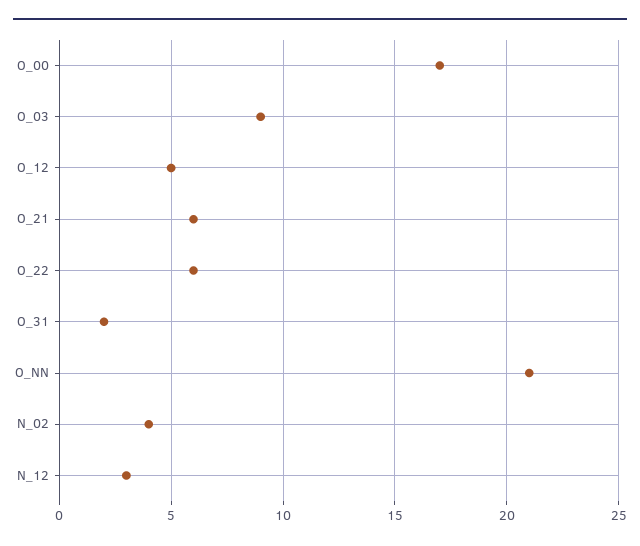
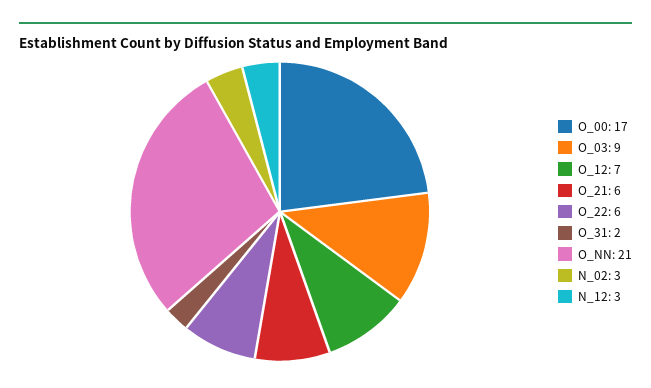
  {
    "O_00": 17,
    "O_03": 9,
-   "O_12": 5,
+   "O_12": 7,
    "O_21": 6,
    "O_22": 6,
    "O_31": 2,
    "O_NN": 21,
-   "N_02": 4,
+   "N_02": 3,
    "N_12": 3
  }

